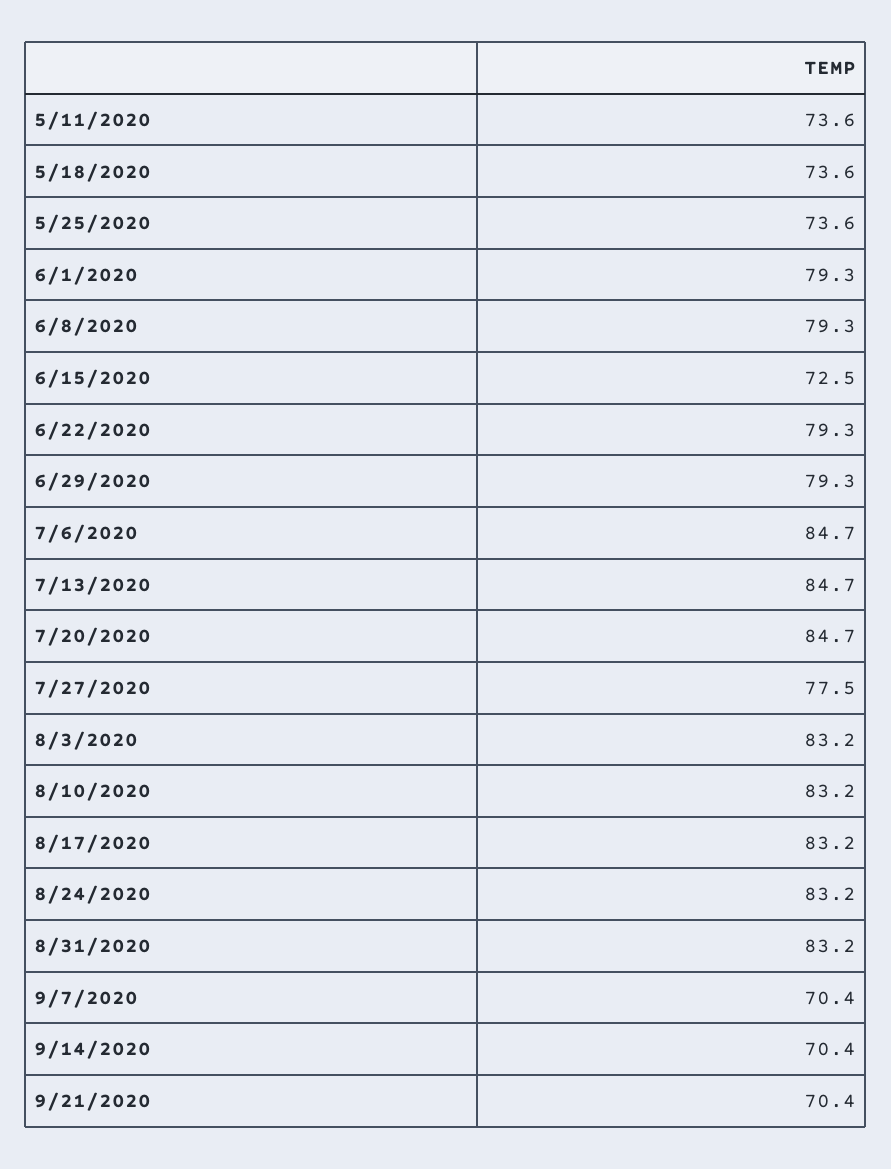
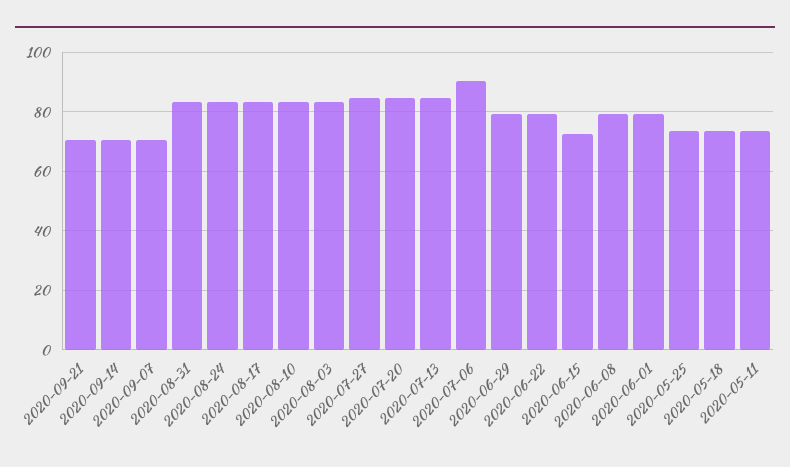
  {
    "5/11/2020": 73.6,
    "5/18/2020": 73.6,
    "5/25/2020": 73.6,
    "6/1/2020": 79.3,
    "6/8/2020": 79.3,
    "6/15/2020": 72.5,
    "6/22/2020": 79.3,
    "6/29/2020": 79.3,
-   "7/6/2020": 84.7,
+   "7/6/2020": 90,
    "7/13/2020": 84.7,
    "7/20/2020": 84.7,
-   "7/27/2020": 77.5,
+   "7/27/2020": 85,
    "8/3/2020": 83.2,
    "8/10/2020": 83.2,
    "8/17/2020": 83.2,
    "8/24/2020": 83.2,
    "8/31/2020": 83.2,
    "9/7/2020": 70.4,
    "9/14/2020": 70.4,
    "9/21/2020": 70.4
  }

